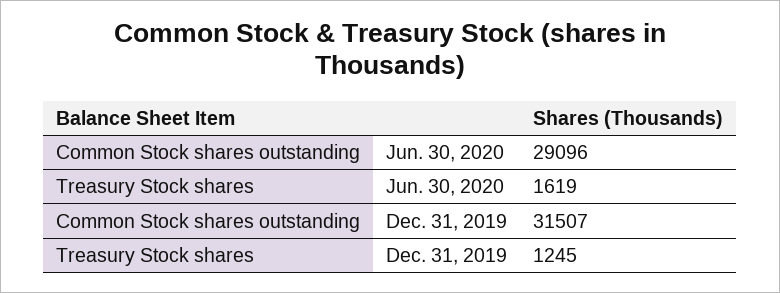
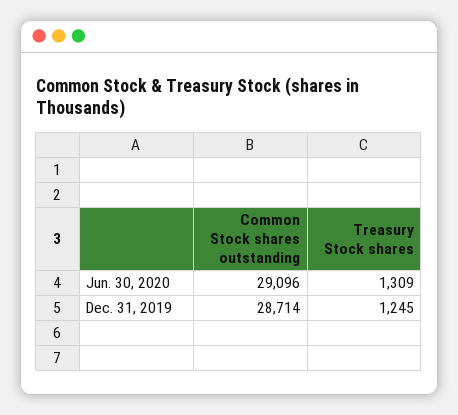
  {
    "Common Stock shares outstanding": {
      "Jun. 30, 2020": 29096,
-     "Dec. 31, 2019": 31507
+     "Dec. 31, 2019": 28714
    },
    "Treasury Stock shares": {
-     "Jun. 30, 2020": 1619,
+     "Jun. 30, 2020": 1309,
      "Dec. 31, 2019": 1245
    }
  }

